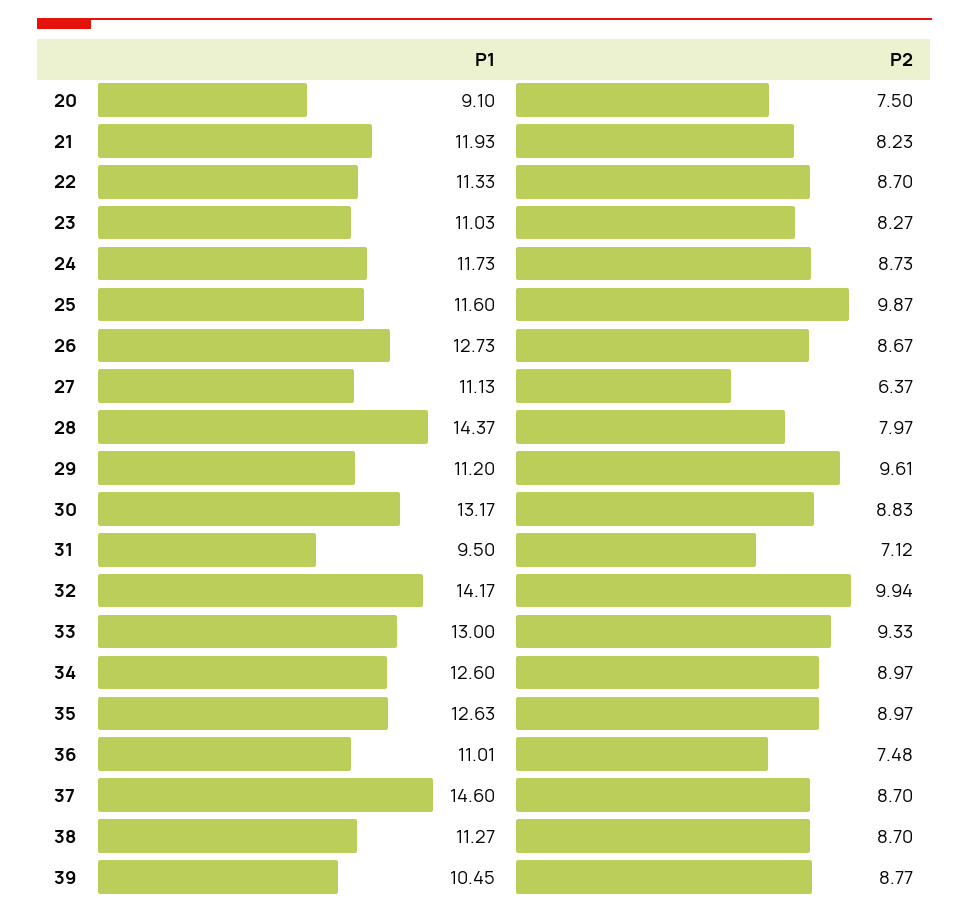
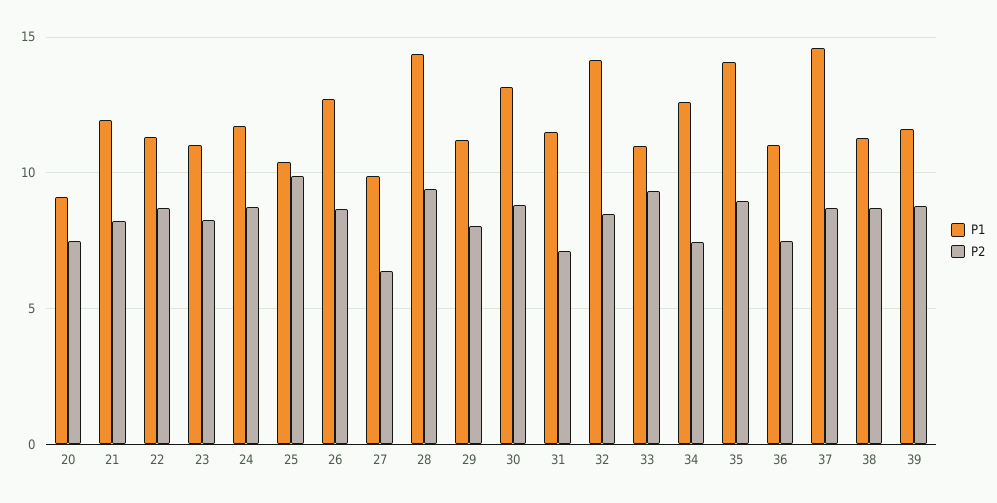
  {
    "P1": {
      "20": 9.1,
      "21": 11.93,
      "22": 11.33,
      "23": 11.03,
      "24": 11.73,
-     "25": 11.6,
+     "25": 10.5,
      "26": 12.73,
-     "27": 11.13,
+     "27": 10,
      "28": 14.37,
      "29": 11.2,
      "30": 13.17,
-     "31": 9.5,
+     "31": 11.5,
      "32": 14.17,
-     "33": 13,
+     "33": 11,
      "34": 12.6,
-     "35": 12.63,
+     "35": 14,
      "36": 11.01,
      "37": 14.6,
      "38": 11.27,
-     "39": 10.45
+     "39": 11.5
    },
    "P2": {
      "20": 7.5,
      "21": 8.23,
      "22": 8.7,
      "23": 8.27,
      "24": 8.73,
      "25": 9.87,
      "26": 8.67,
      "27": 6.37,
-     "28": 7.97,
+     "28": 9.5,
-     "29": 9.61,
+     "29": 8,
      "30": 8.83,
      "31": 7.12,
-     "32": 9.94,
+     "32": 8.5,
      "33": 9.33,
-     "34": 8.97,
+     "34": 7.5,
      "35": 8.97,
      "36": 7.48,
      "37": 8.7,
      "38": 8.7,
      "39": 8.77
    }
  }

